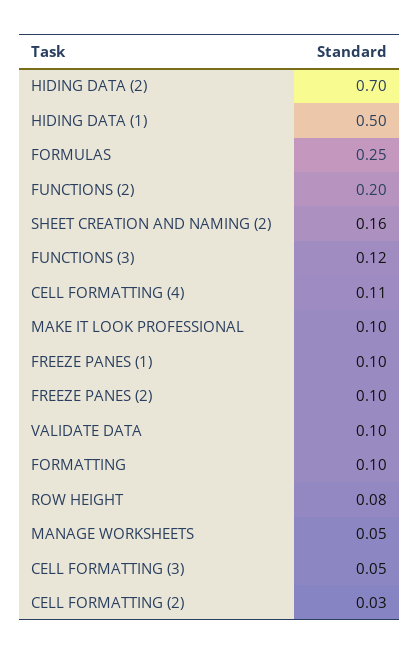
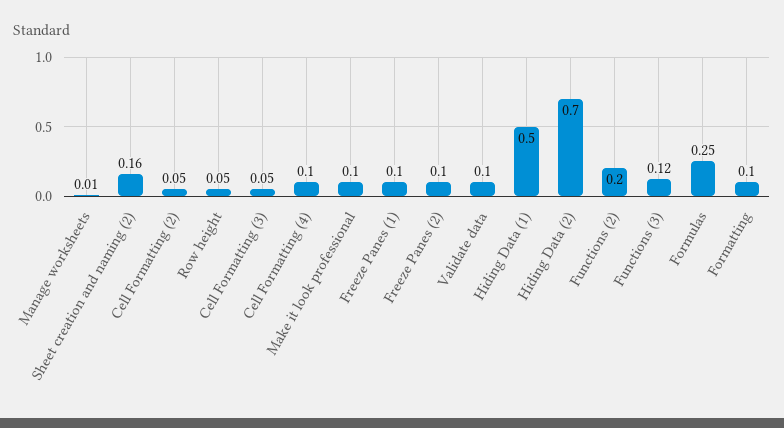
  {
    "HIDING DATA (2)": 0.7,
    "HIDING DATA (1)": 0.5,
    "FORMULAS": 0.25,
    "FUNCTIONS (2)": 0.2,
    "SHEET CREATION AND NAMING (2)": 0.16,
    "FUNCTIONS (3)": 0.12,
-   "CELL FORMATTING (4)": 0.11,
+   "CELL FORMATTING (4)": 0.1,
    "MAKE IT LOOK PROFESSIONAL": 0.1,
    "FREEZE PANES (1)": 0.1,
    "FREEZE PANES (2)": 0.1,
    "VALIDATE DATA": 0.1,
    "FORMATTING": 0.1,
-   "ROW HEIGHT": 0.08,
+   "ROW HEIGHT": 0.05,
-   "MANAGE WORKSHEETS": 0.05,
+   "MANAGE WORKSHEETS": 0.01,
    "CELL FORMATTING (3)": 0.05,
-   "CELL FORMATTING (2)": 0.03
+   "CELL FORMATTING (2)": 0.05
  }

